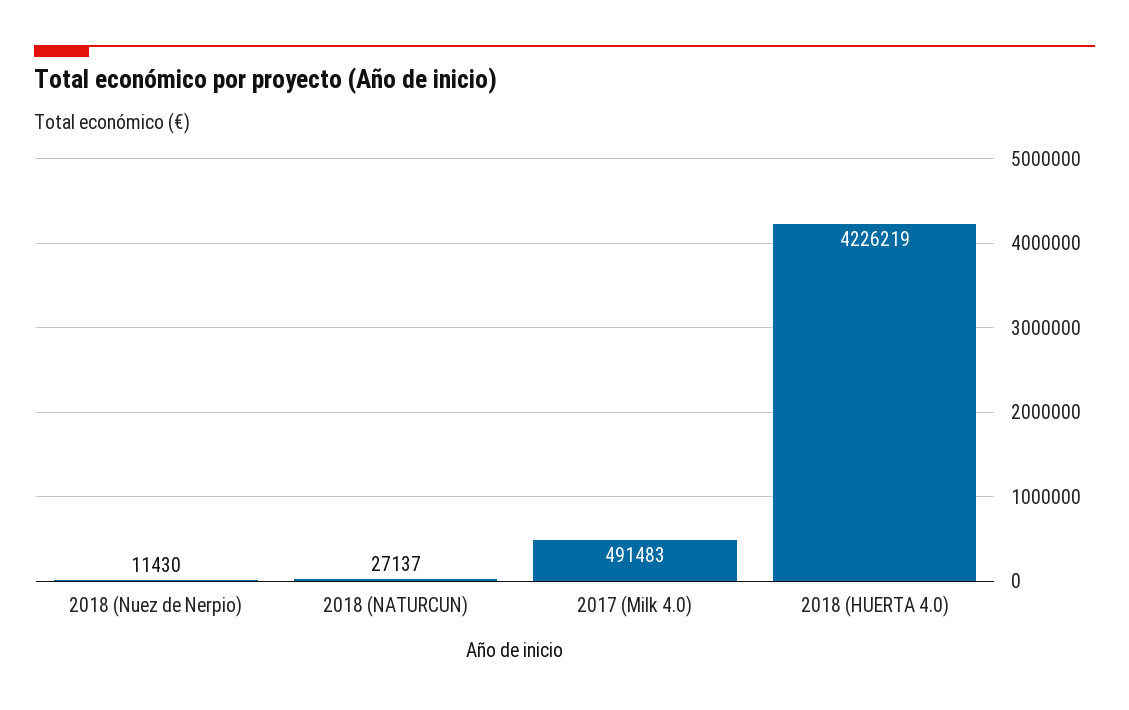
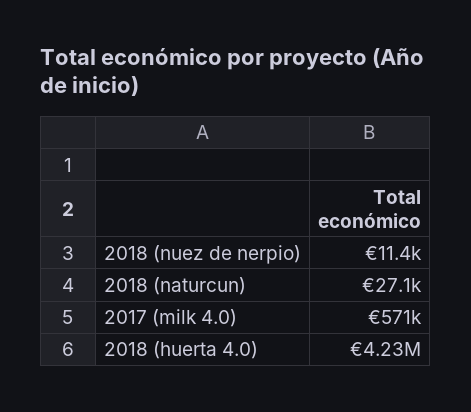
  {
    "2018 (Nuez de Nerpio)": 11430,
    "2018 (NATURCUN)": 27137,
-   "2017 (Milk 4.0)": 491483,
+   "2017 (Milk 4.0)": 571000,
    "2018 (HUERTA 4.0)": 4226219
  }

